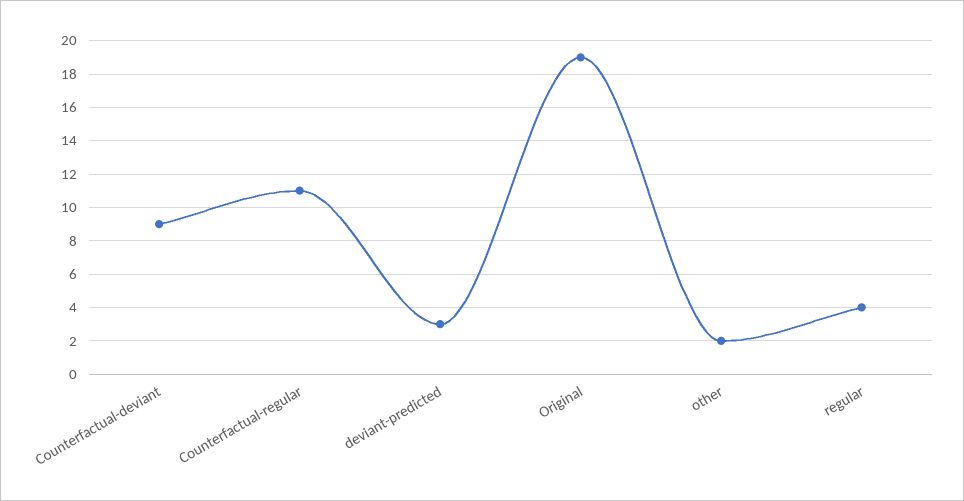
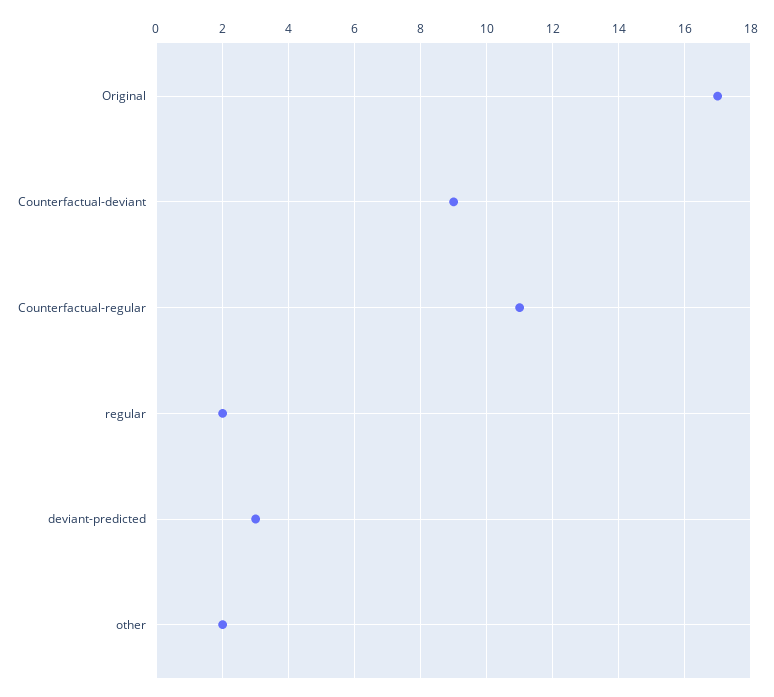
  {
    "Counterfactual-deviant": 9,
    "Counterfactual-regular": 11,
    "deviant-predicted": 3,
-   "Original": 19,
+   "Original": 17,
    "other": 2,
-   "regular": 4
+   "regular": 2
  }

